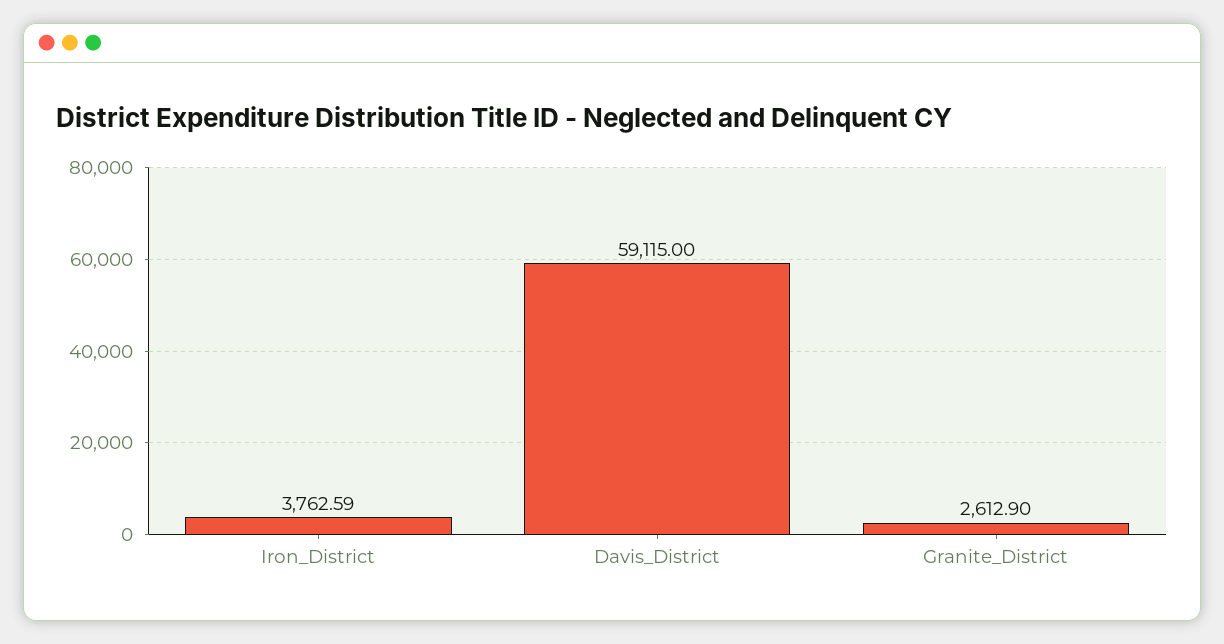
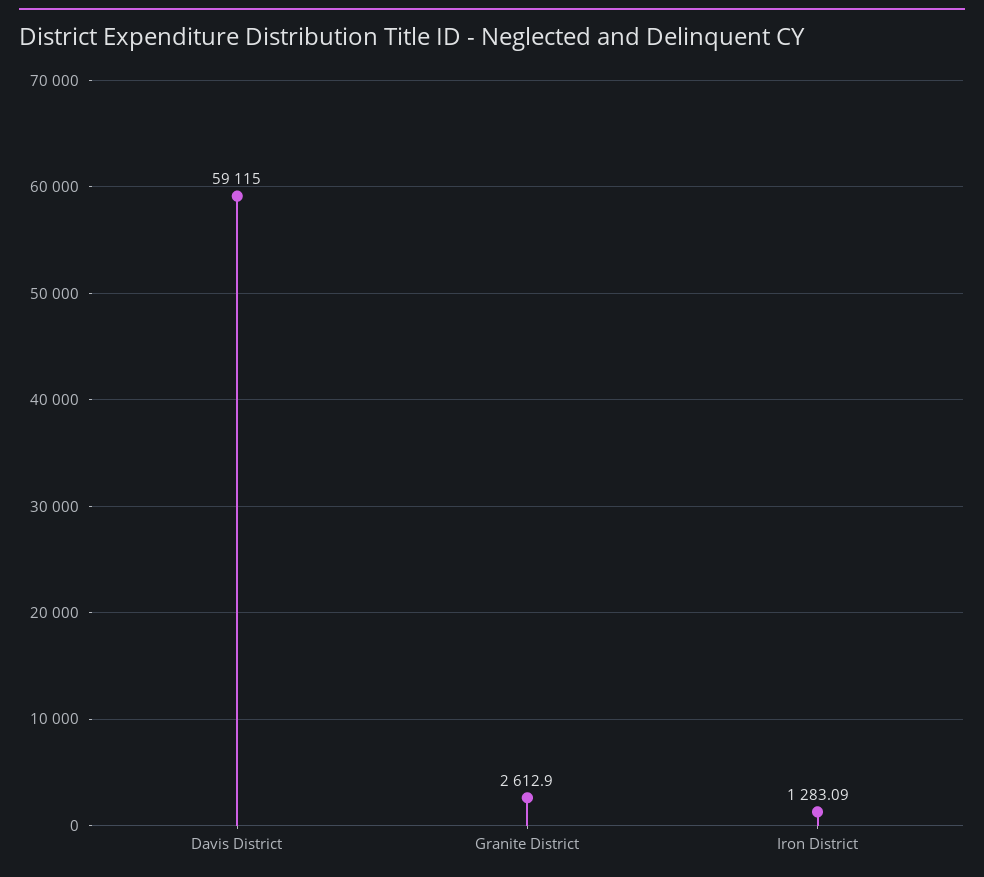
  {
-   "Iron_District": 3762.59,
+   "Iron_District": 1283.09,
    "Davis_District": 59115,
    "Granite_District": 2612.9
  }

